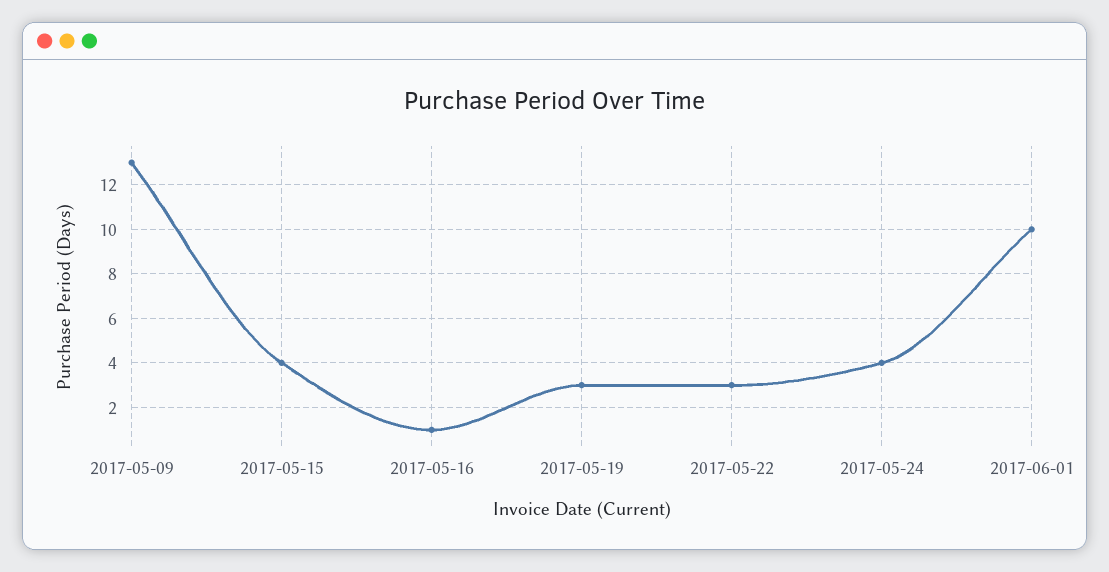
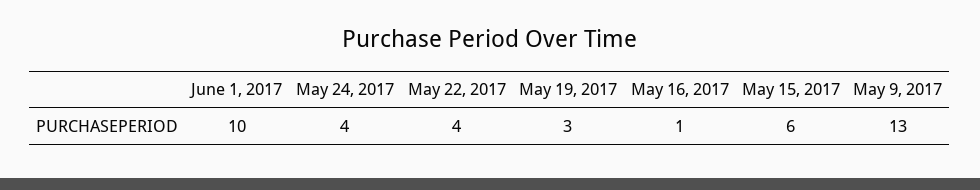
  {
    "2017-05-09": 13,
-   "2017-05-15": 4,
+   "2017-05-15": 6,
    "2017-05-16": 1,
    "2017-05-19": 3,
-   "2017-05-22": 3,
+   "2017-05-22": 4,
    "2017-05-24": 4,
    "2017-06-01": 10
  }

